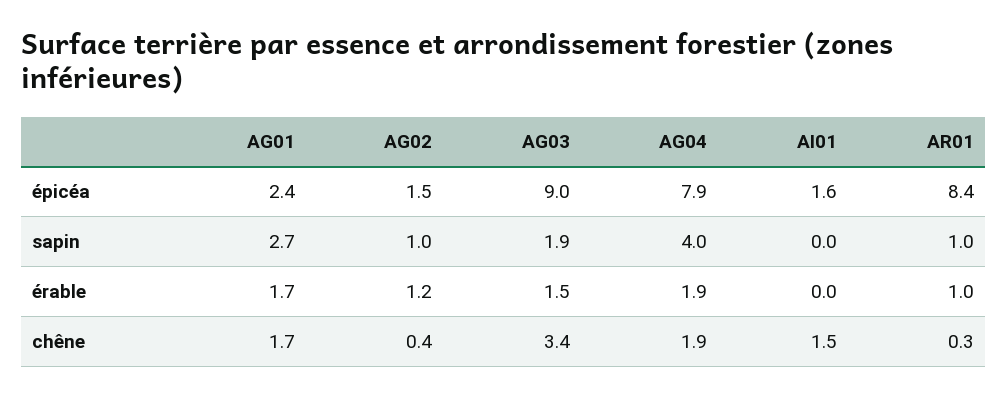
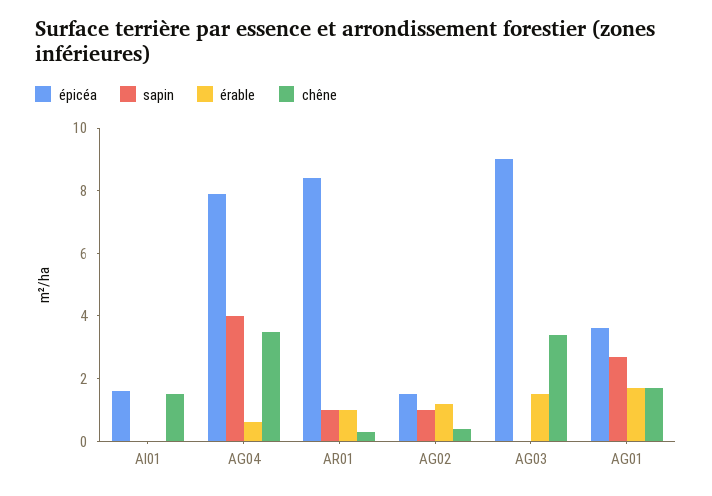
  {
    "épicéa": {
-     "AG01": 2.4,
+     "AG01": 3.5,
      "AG02": 1.5,
      "AG03": 9,
      "AG04": 7.9,
      "AI01": 1.6,
      "AR01": 8.4
    },
    "sapin": {
      "AG01": 2.7,
      "AG02": 1,
-     "AG03": 1.9,
+     "AG03": 0,
      "AG04": 4,
      "AI01": 0,
      "AR01": 1
    },
    "érable": {
      "AG01": 1.7,
      "AG02": 1.2,
      "AG03": 1.5,
-     "AG04": 1.9,
+     "AG04": 0.5,
      "AI01": 0,
      "AR01": 1
    },
    "chêne": {
      "AG01": 1.7,
      "AG02": 0.4,
      "AG03": 3.4,
-     "AG04": 1.9,
+     "AG04": 3.5,
      "AI01": 1.5,
      "AR01": 0.3
    }
  }

